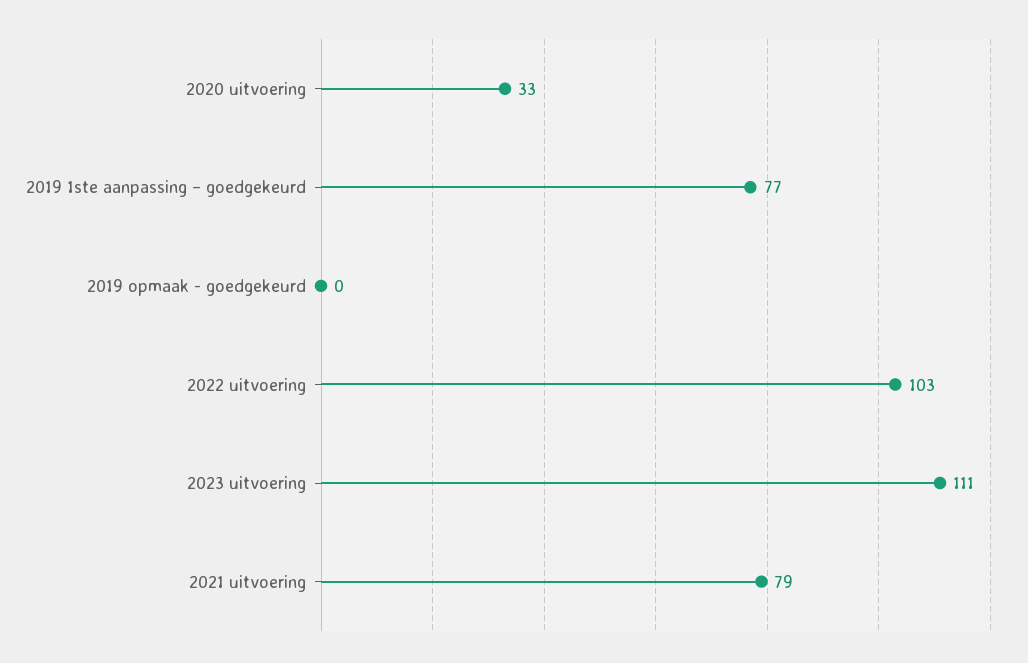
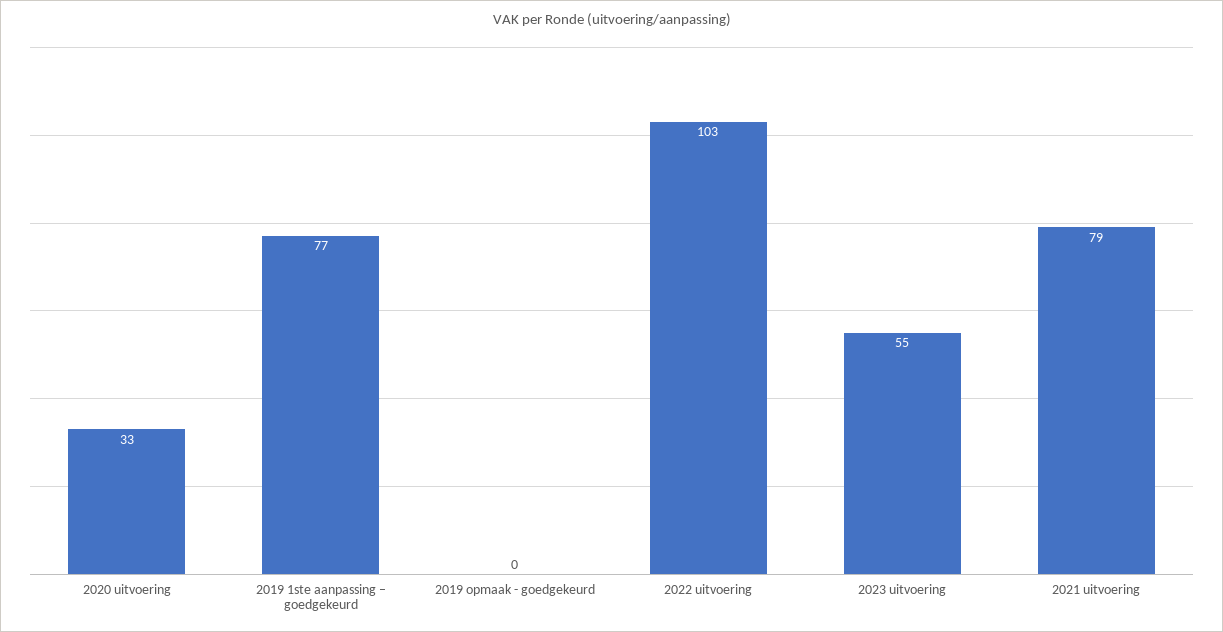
  {
    "2020 uitvoering": 33,
    "2019 1ste aanpassing – goedgekeurd": 77,
    "2019 opmaak - goedgekeurd": 0,
    "2022 uitvoering": 103,
-   "2023 uitvoering": 111,
+   "2023 uitvoering": 55,
    "2021 uitvoering": 79
  }

